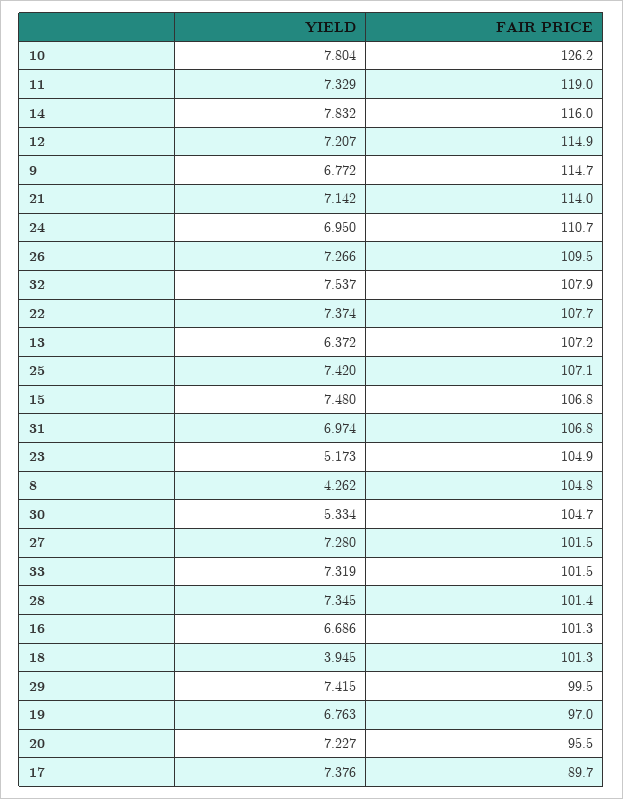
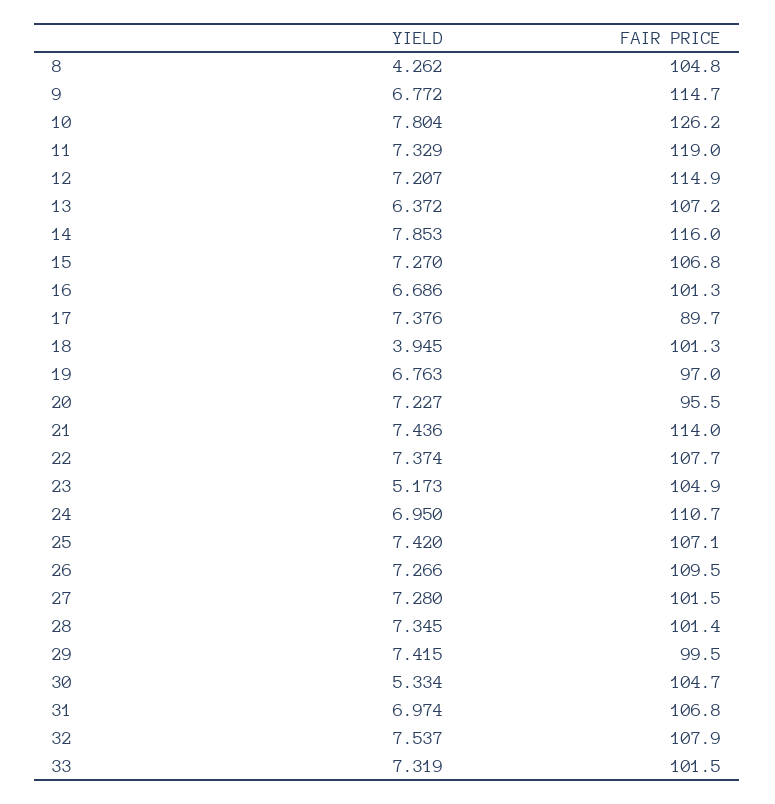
  {
    "YIELD": {
      "10": 7.804,
      "11": 7.329,
-     "14": 7.832,
+     "14": 7.853,
      "12": 7.207,
      "9": 6.772,
-     "21": 7.142,
+     "21": 7.436,
      "24": 6.95,
      "26": 7.266,
      "32": 7.537,
      "22": 7.374,
      "13": 6.372,
      "25": 7.42,
-     "15": 7.48,
+     "15": 7.27,
      "31": 6.974,
      "23": 5.173,
      "8": 4.262,
      "30": 5.334,
      "27": 7.28,
      "33": 7.319,
      "28": 7.345,
      "16": 6.686,
      "18": 3.945,
      "29": 7.415,
      "19": 6.763,
      "20": 7.227,
      "17": 7.376
    },
    "FAIR PRICE": {
      "10": 126.2,
      "11": 119,
      "14": 116,
      "12": 114.9,
      "9": 114.7,
      "21": 114,
      "24": 110.7,
      "26": 109.5,
      "32": 107.9,
      "22": 107.7,
      "13": 107.2,
      "25": 107.1,
      "15": 106.8,
      "31": 106.8,
      "23": 104.9,
      "8": 104.8,
      "30": 104.7,
      "27": 101.5,
      "33": 101.5,
      "28": 101.4,
      "16": 101.3,
      "18": 101.3,
      "29": 99.5,
      "19": 97,
      "20": 95.5,
      "17": 89.7
    }
  }

